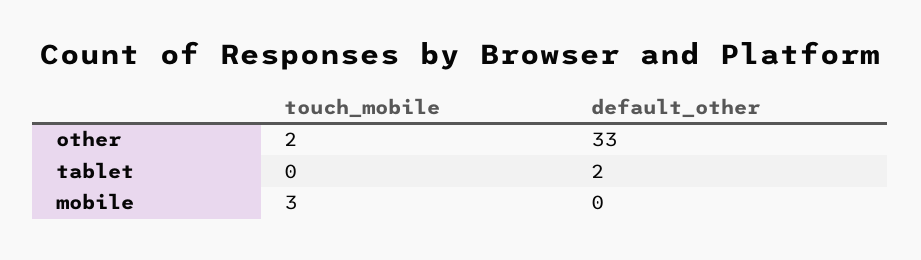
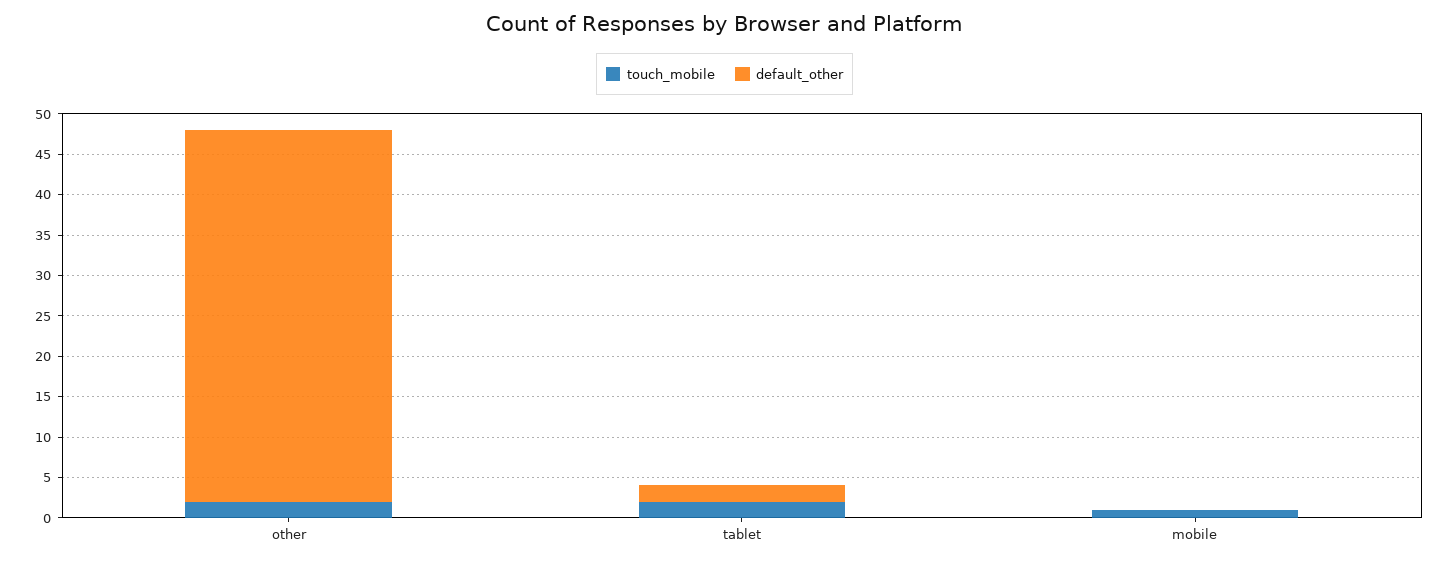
  {
    "touch_mobile": {
      "other": 2,
-     "tablet": 0,
+     "tablet": 2,
-     "mobile": 3
+     "mobile": 1
    },
    "default_other": {
-     "other": 33,
+     "other": 46,
      "tablet": 2,
      "mobile": 0
    }
  }

